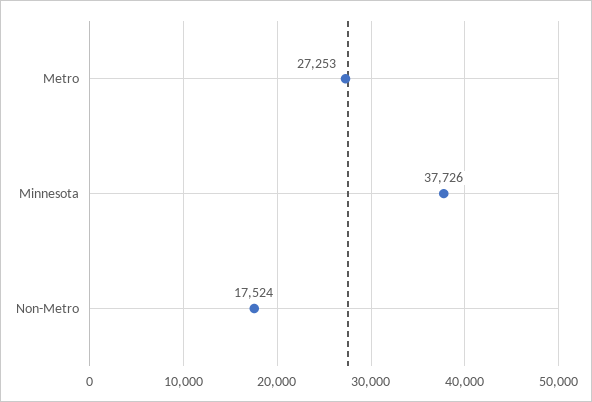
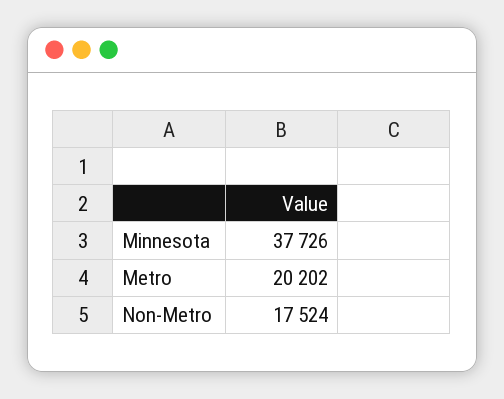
  {
-   "Metro": 27253,
+   "Metro": 20202,
    "Minnesota": 37726,
    "Non-Metro": 17524
  }

